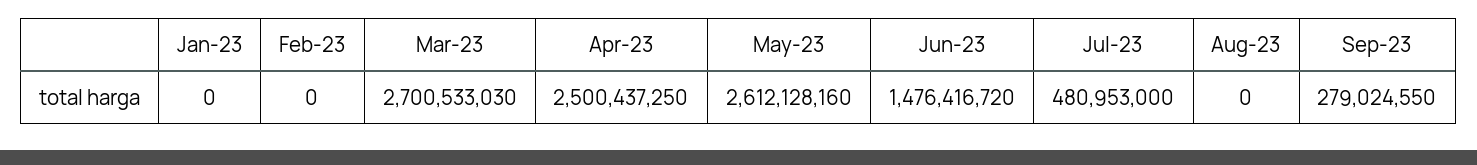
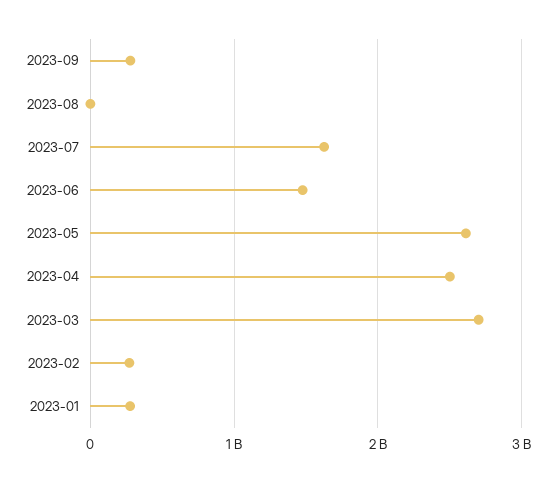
  {
-   "Jan-23": 0,
+   "Jan-23": 300000000,
-   "Feb-23": 0,
+   "Feb-23": 300000000,
    "Mar-23": 2700533030,
    "Apr-23": 2500437250,
    "May-23": 2612128160,
    "Jun-23": 1476416720,
-   "Jul-23": 480953000,
+   "Jul-23": 1600000000,
    "Aug-23": 0,
    "Sep-23": 279024550
  }

